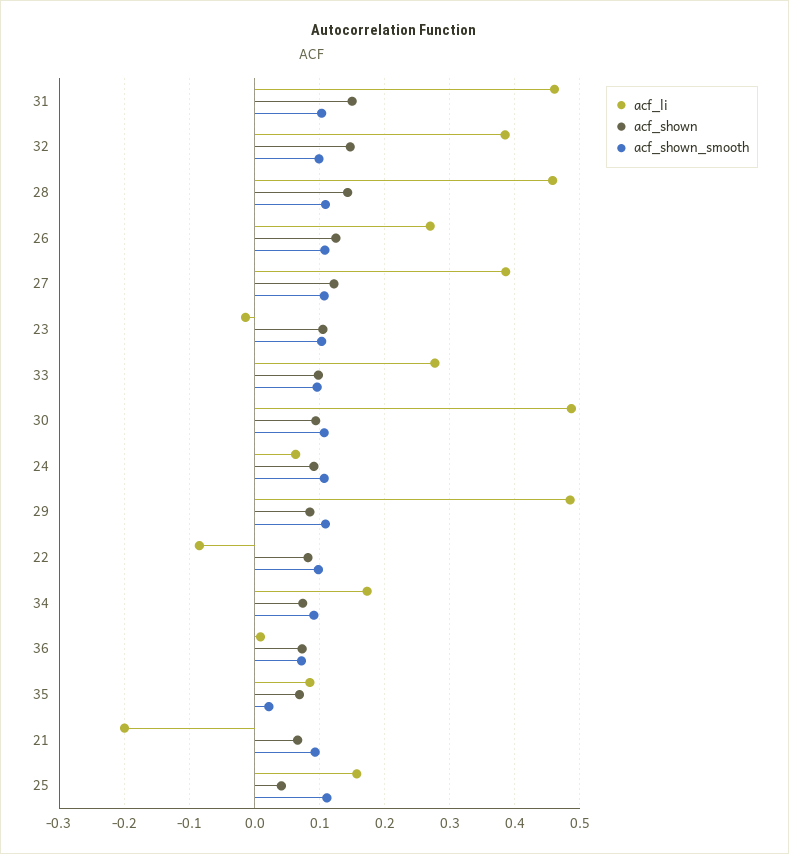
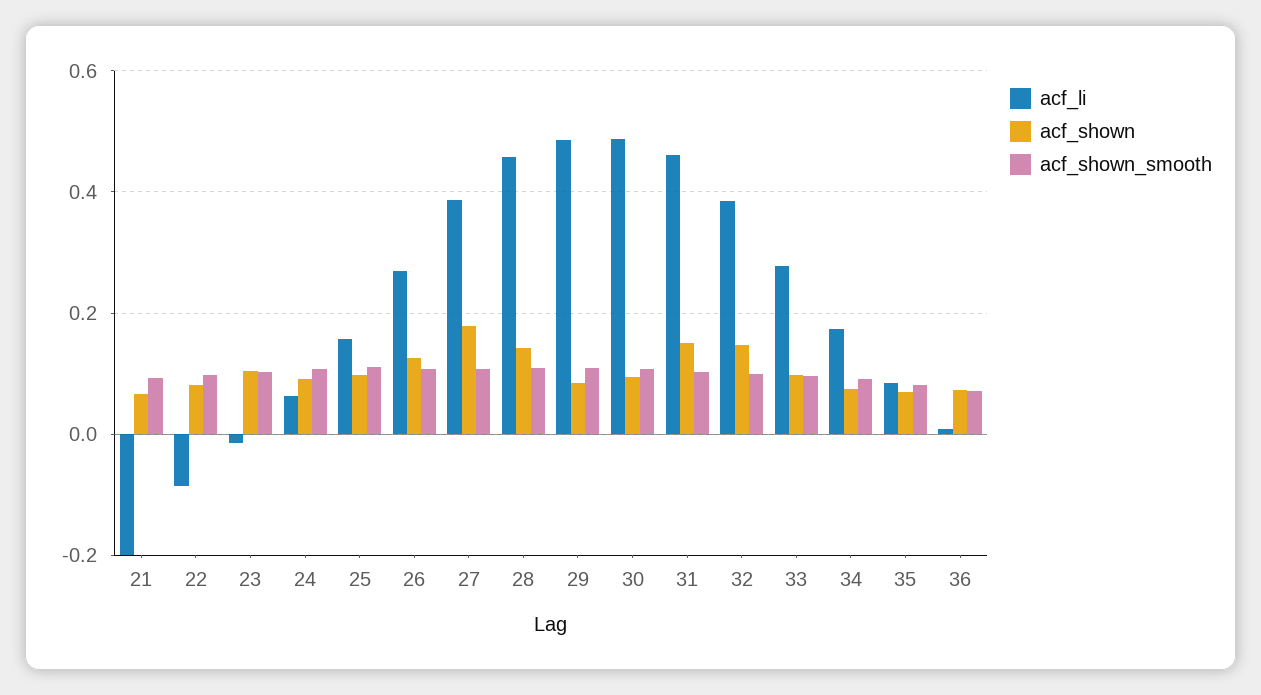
  {
    "acf_li": {
      "31": 0.46,
      "32": 0.39,
      "28": 0.46,
      "26": 0.27,
      "27": 0.39,
      "23": -0.01,
      "33": 0.28,
      "30": 0.49,
      "24": 0.06,
      "29": 0.49,
      "22": -0.09,
      "34": 0.17,
      "36": 0.01,
      "35": 0.09,
      "21": -0.2,
      "25": 0.16
    },
    "acf_shown": {
      "31": 0.15,
      "32": 0.15,
      "28": 0.14,
      "26": 0.13,
-     "27": 0.12,
+     "27": 0.18,
      "23": 0.11,
      "33": 0.1,
      "30": 0.09,
      "24": 0.09,
      "29": 0.09,
      "22": 0.08,
      "34": 0.07,
      "36": 0.07,
      "35": 0.07,
      "21": 0.07,
-     "25": 0.04
+     "25": 0.1
    },
    "acf_shown_smooth": {
      "31": 0.1,
      "32": 0.1,
      "28": 0.11,
      "26": 0.11,
      "27": 0.11,
      "23": 0.1,
      "33": 0.1,
      "30": 0.11,
      "24": 0.11,
      "29": 0.11,
      "22": 0.1,
      "34": 0.09,
      "36": 0.07,
-     "35": 0.02,
+     "35": 0.08,
      "21": 0.09,
      "25": 0.11
    }
  }

